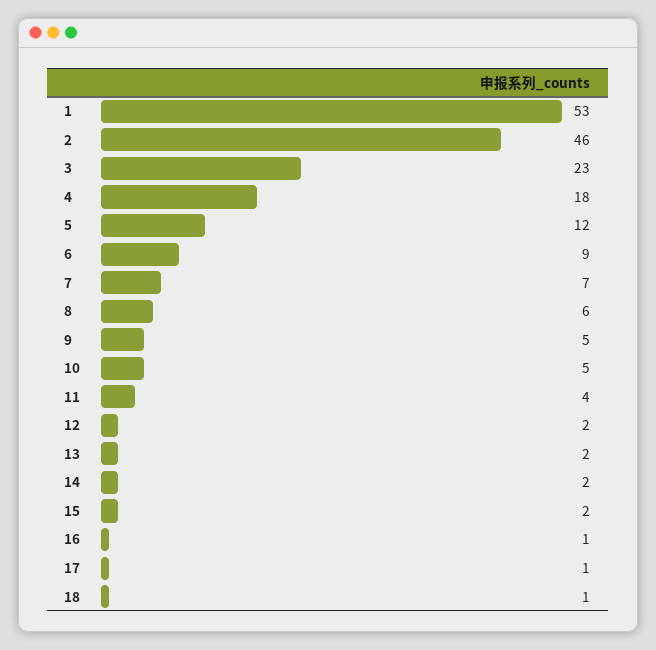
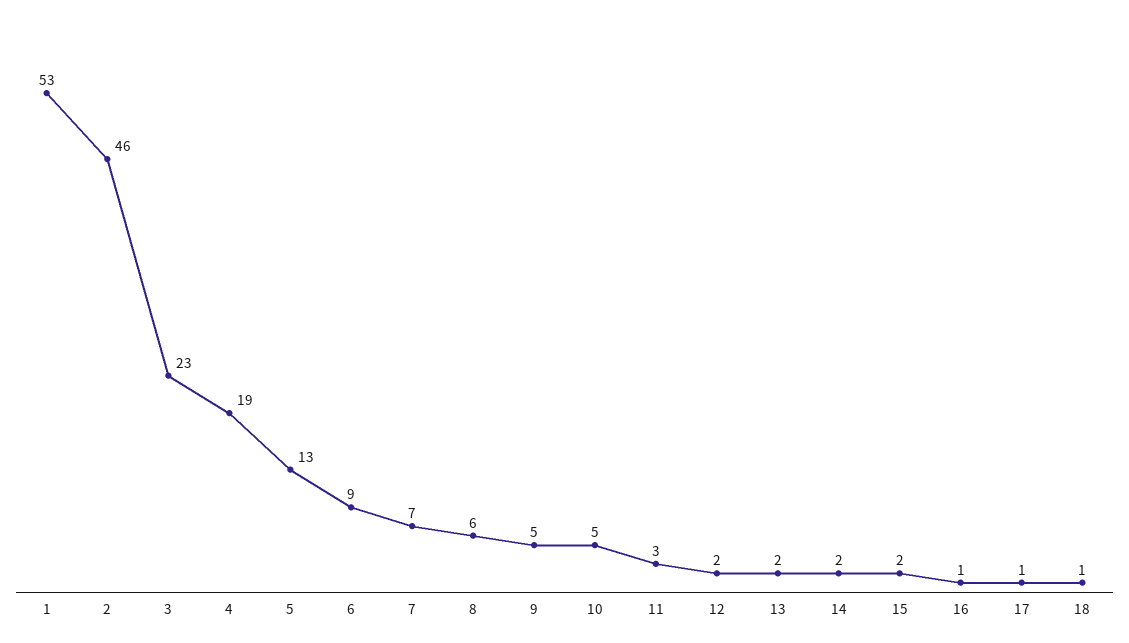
  {
    "1": 53,
    "2": 46,
    "3": 23,
-   "4": 18,
+   "4": 19,
-   "5": 12,
+   "5": 13,
    "6": 9,
    "7": 7,
    "8": 6,
    "9": 5,
    "10": 5,
-   "11": 4,
+   "11": 3,
    "12": 2,
    "13": 2,
    "14": 2,
    "15": 2,
    "16": 1,
    "17": 1,
    "18": 1
  }

